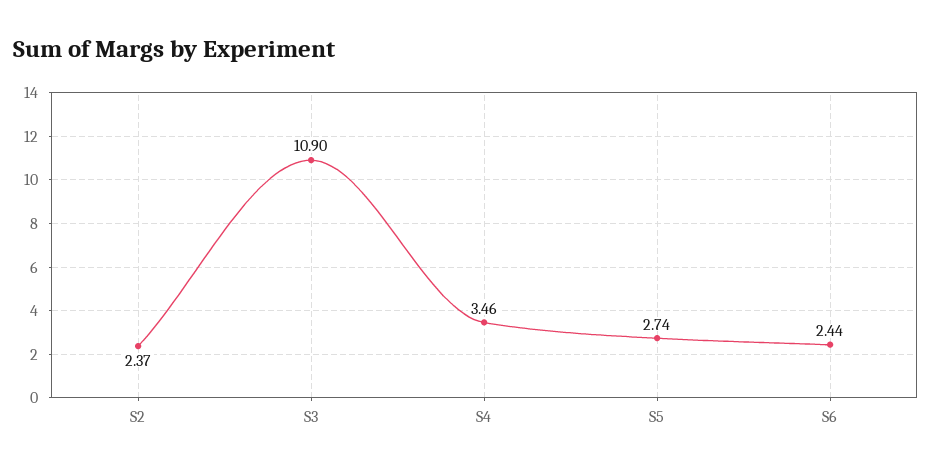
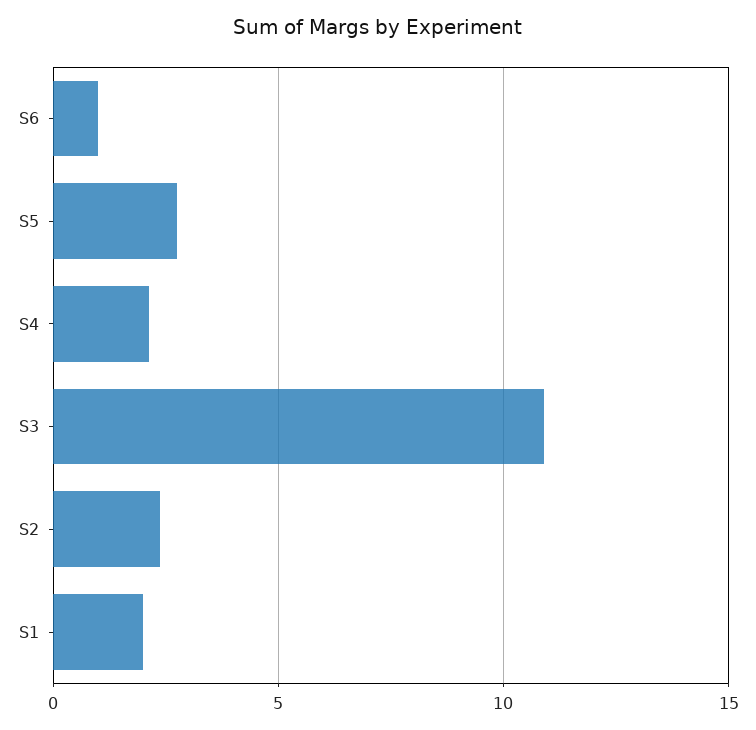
  {
    "S2": 2.37,
    "S3": 10.9,
-   "S4": 3.46,
+   "S4": 2,
    "S5": 2.74,
-   "S6": 2.44
+   "S6": 1,
+   "S1": 2
  }

